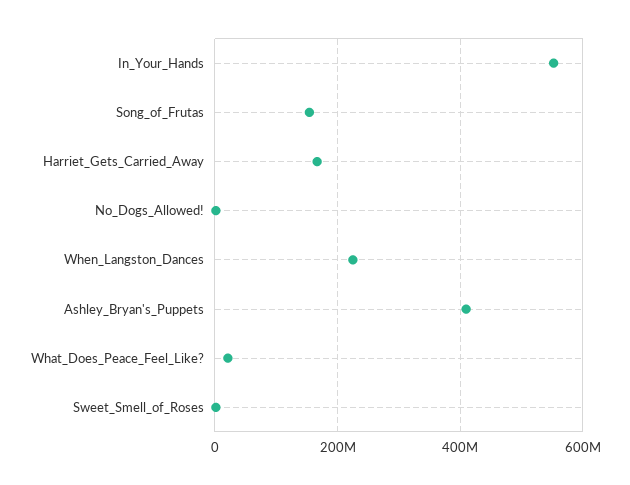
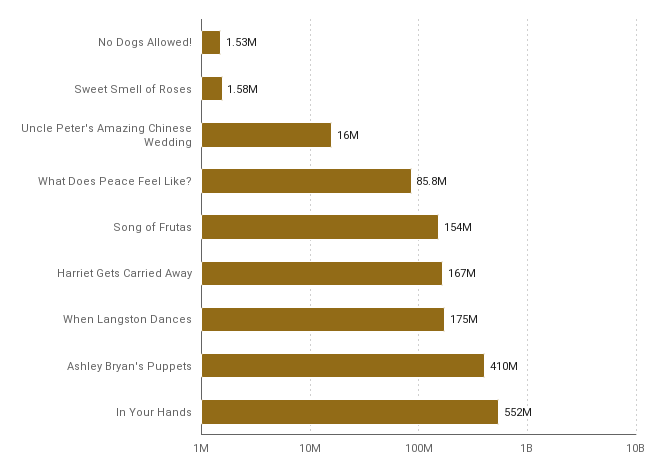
  {
    "In_Your_Hands": 552000000,
    "Song_of_Frutas": 154000000,
    "Harriet_Gets_Carried_Away": 167000000,
    "No_Dogs_Allowed!": 1530000,
-   "When_Langston_Dances": 220000000,
+   "When_Langston_Dances": 175000000,
    "Ashley_Bryan's_Puppets": 410000000,
-   "What_Does_Peace_Feel_Like?": 20000000,
+   "What_Does_Peace_Feel_Like?": 85800000,
-   "Sweet_Smell_of_Roses": 1580000
+   "Sweet_Smell_of_Roses": 1580000,
+   "Uncle Peter's Amazing Chinese Wedding": 16000000
  }

